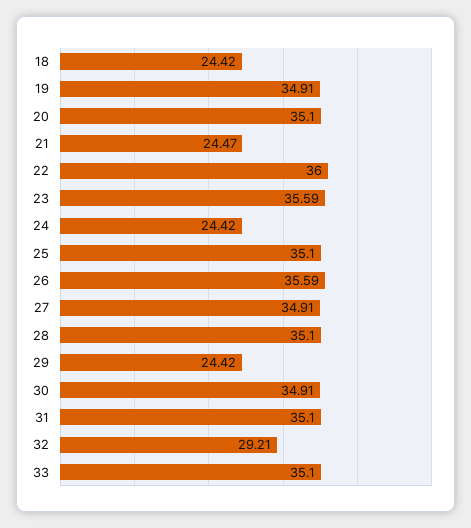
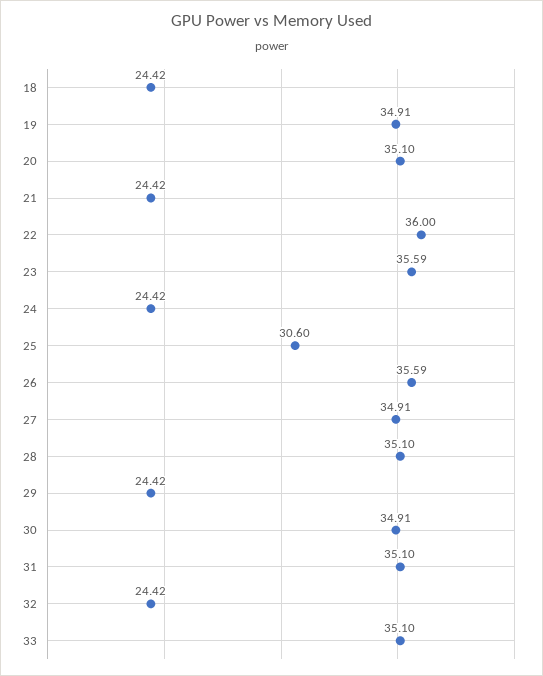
  {
    "18": 24.42,
    "19": 34.91,
    "20": 35.1,
-   "21": 24.47,
+   "21": 24.42,
    "22": 36,
    "23": 35.59,
    "24": 24.42,
-   "25": 35.1,
+   "25": 30.6,
    "26": 35.59,
    "27": 34.91,
    "28": 35.1,
    "29": 24.42,
    "30": 34.91,
    "31": 35.1,
-   "32": 29.21,
+   "32": 24.42,
    "33": 35.1
  }

